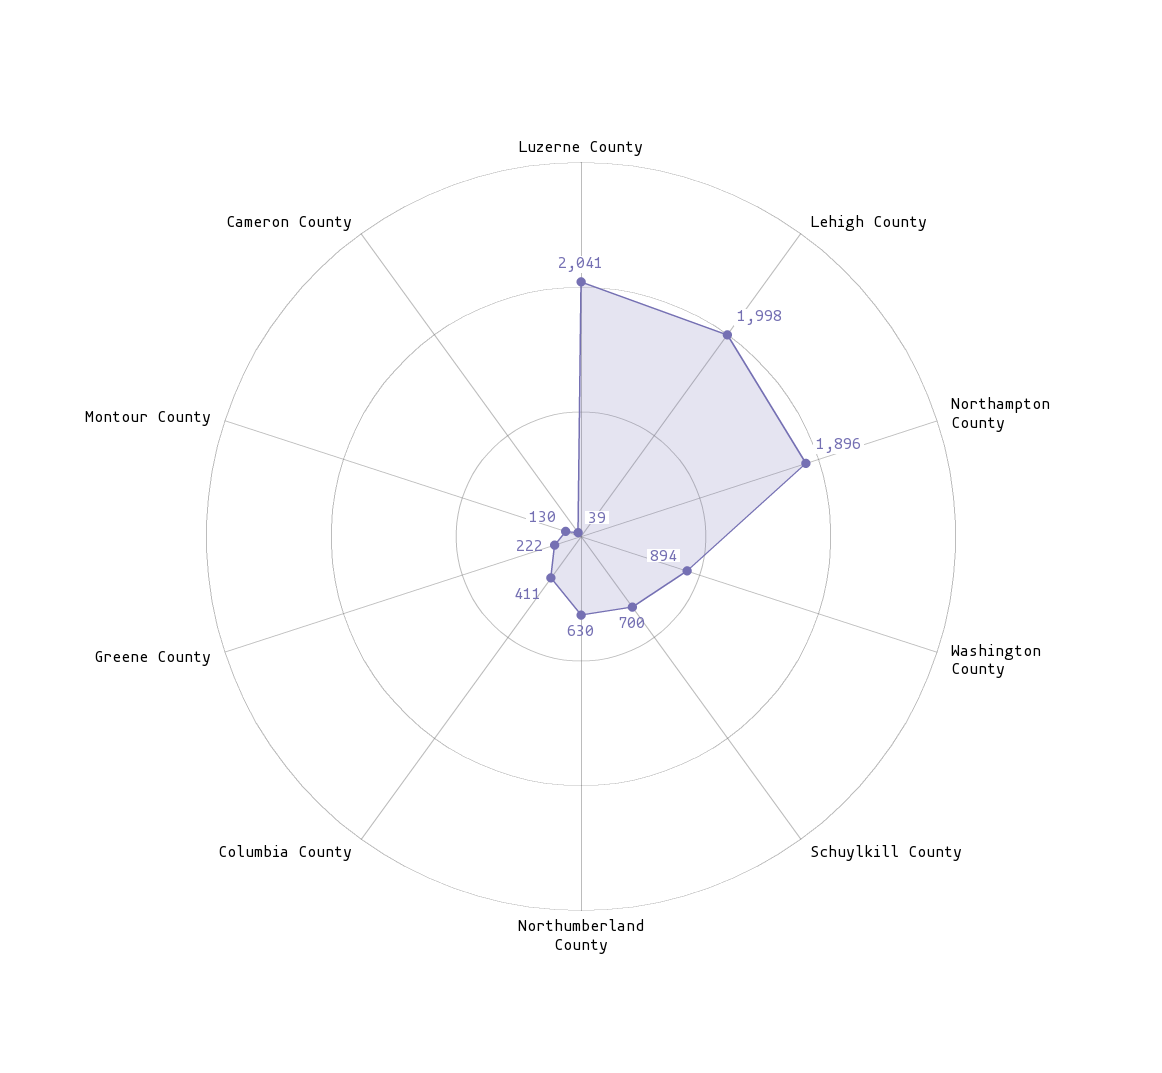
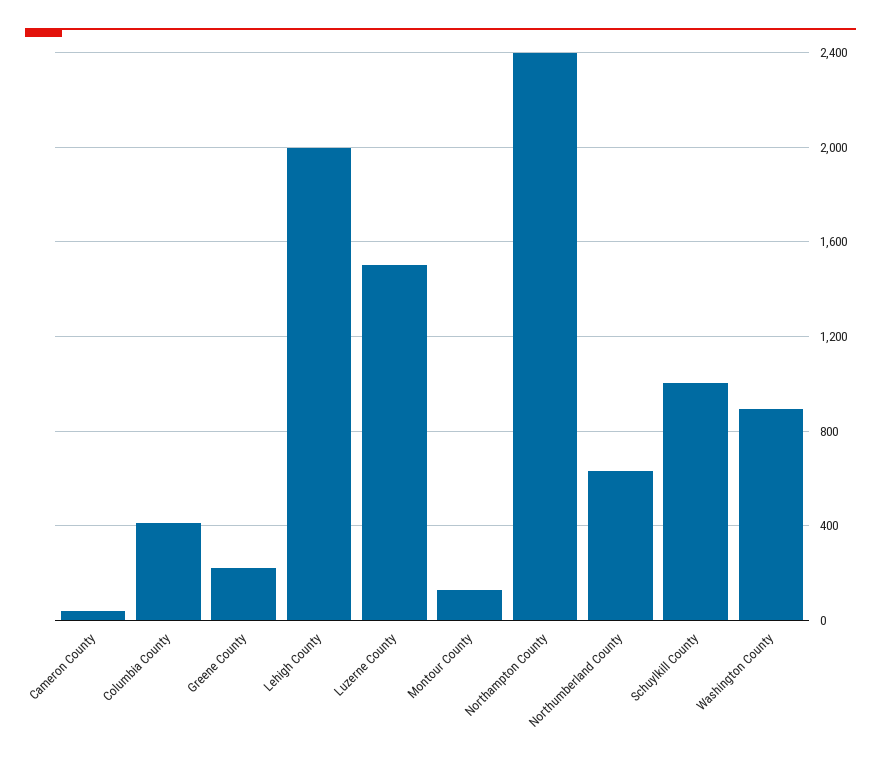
  {
-   "Luzerne County": 2041,
+   "Luzerne County": 1500,
    "Lehigh County": 1998,
-   "Northampton County": 1896,
+   "Northampton County": 2400,
    "Washington County": 894,
-   "Schuylkill County": 700,
+   "Schuylkill County": 1000,
    "Northumberland County": 630,
    "Columbia County": 411,
    "Greene County": 222,
    "Montour County": 130,
    "Cameron County": 39
  }

